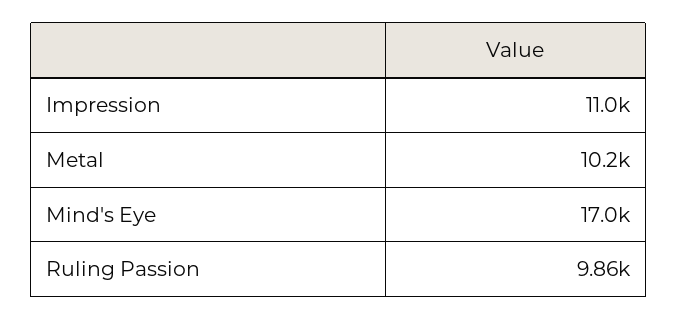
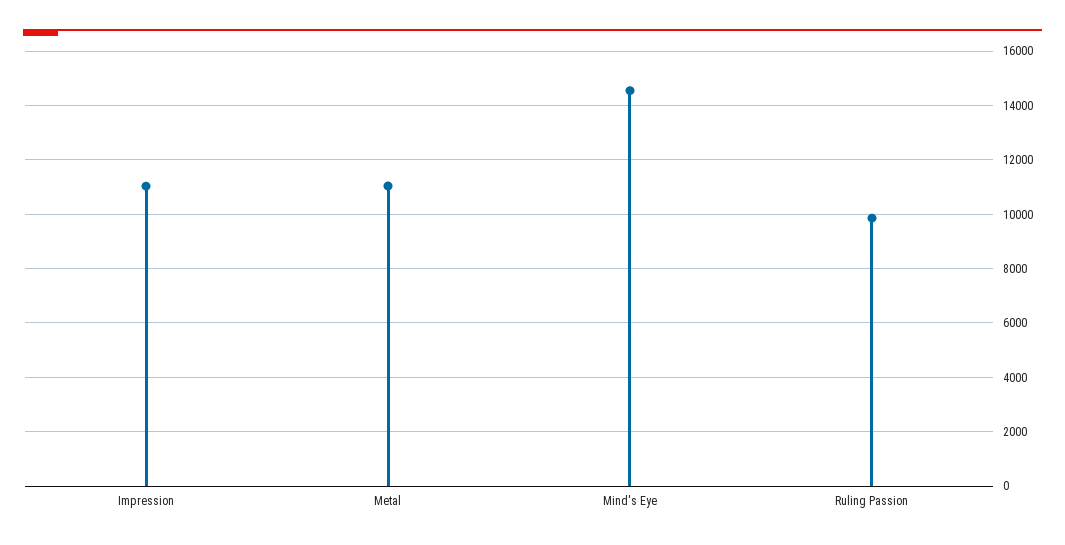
  {
    "Impression": 11000,
-   "Metal": 10200,
+   "Metal": 11000,
-   "Mind's Eye": 17000,
+   "Mind's Eye": 14500,
    "Ruling Passion": 9860
  }

